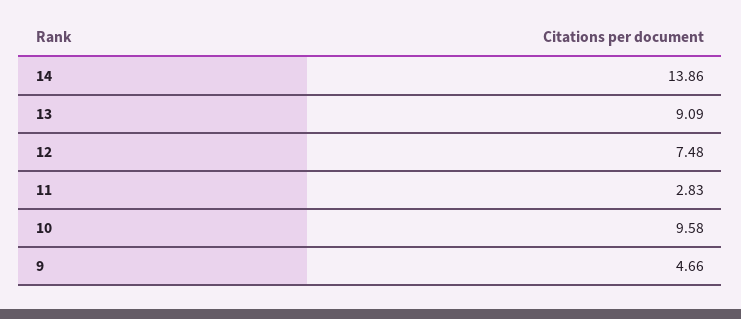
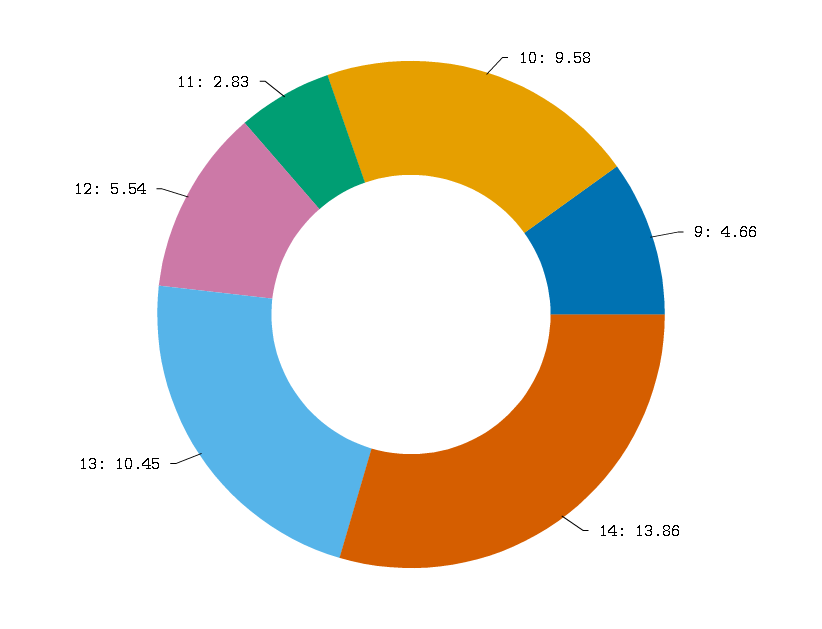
  {
    "14": 13.86,
-   "13": 9.09,
+   "13": 10.45,
-   "12": 7.48,
+   "12": 5.54,
    "11": 2.83,
    "10": 9.58,
    "9": 4.66
  }

